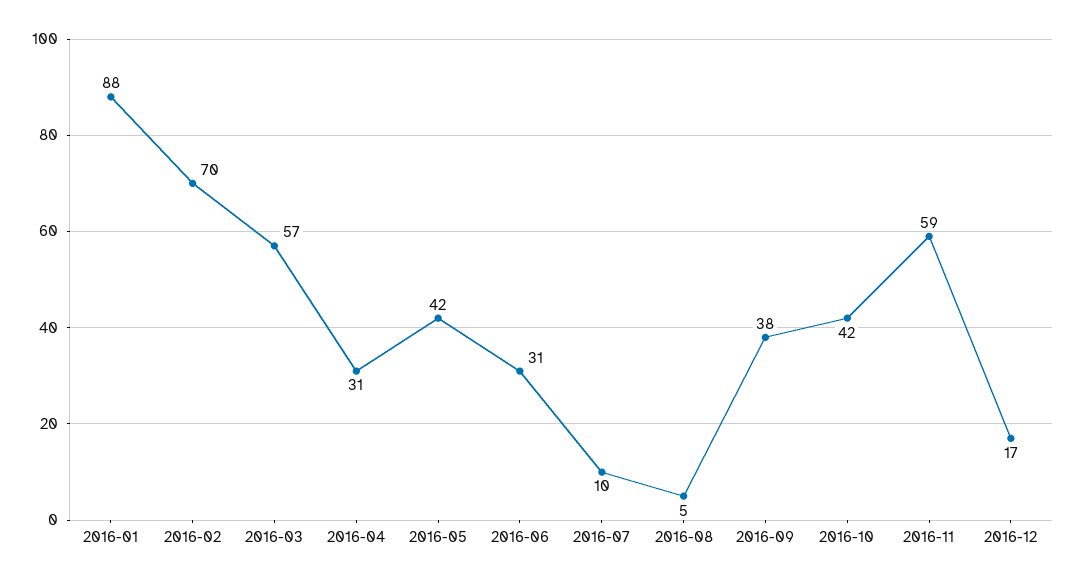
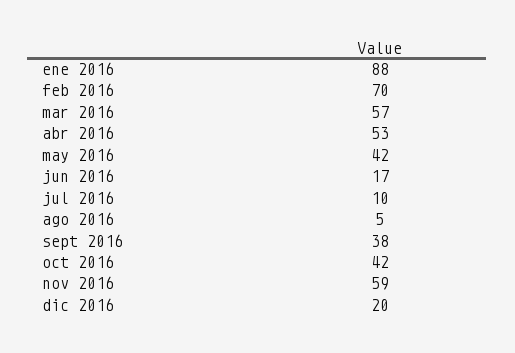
  {
    "2016-01": 88,
    "2016-02": 70,
    "2016-03": 57,
-   "2016-04": 31,
+   "2016-04": 53,
    "2016-05": 42,
-   "2016-06": 31,
+   "2016-06": 17,
    "2016-07": 10,
    "2016-08": 5,
    "2016-09": 38,
    "2016-10": 42,
    "2016-11": 59,
-   "2016-12": 17
+   "2016-12": 20
  }

